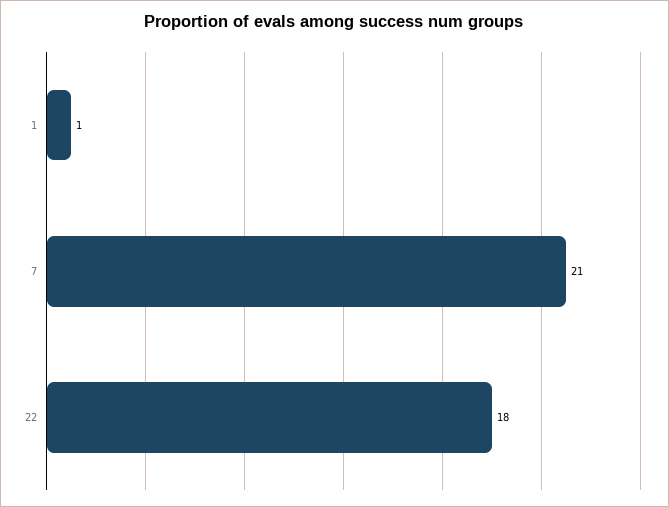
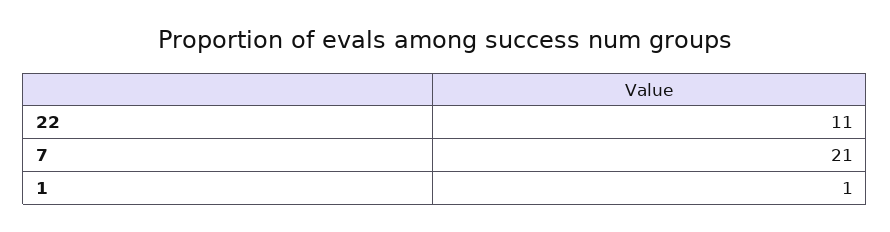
  {
    "1": 1,
    "7": 21,
-   "22": 18
+   "22": 11
  }

